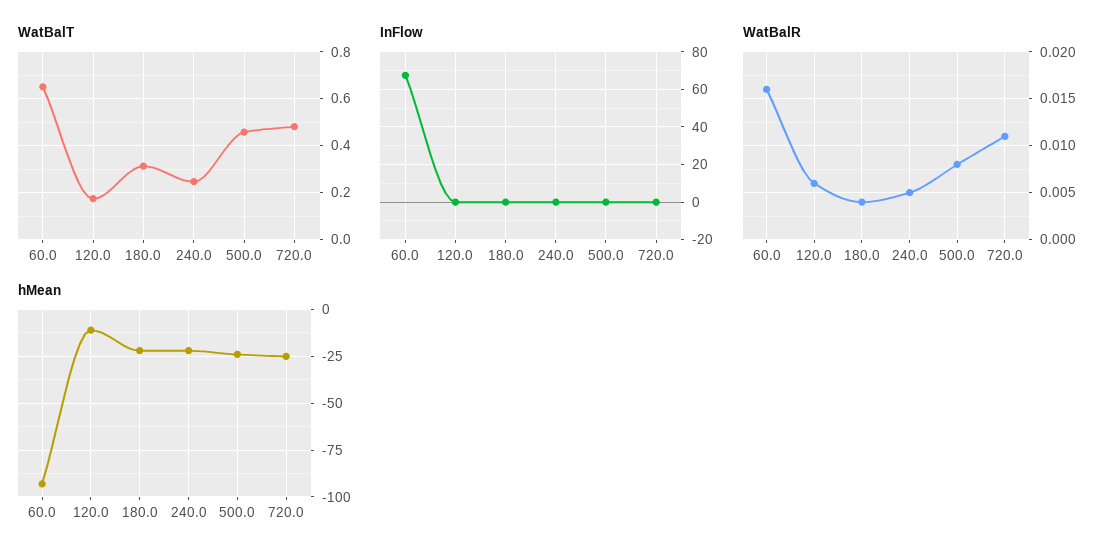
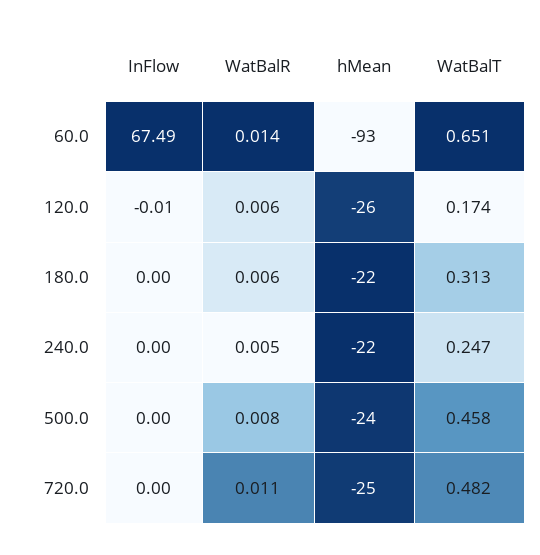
  {
    "WatBalT": {
      "60.0": 0.651,
      "120.0": 0.174,
      "180.0": 0.313,
      "240.0": 0.247,
      "500.0": 0.458,
      "720.0": 0.482
    },
    "InFlow": {
      "60.0": 67.49,
      "120.0": -0.01,
      "180.0": 0,
      "240.0": 0,
      "500.0": 0,
      "720.0": 0
    },
    "WatBalR": {
-     "60.0": 0.016,
+     "60.0": 0.014,
      "120.0": 0.006,
-     "180.0": 0.004,
+     "180.0": 0.006,
      "240.0": 0.005,
      "500.0": 0.008,
      "720.0": 0.011
    },
    "hMean": {
      "60.0": -93,
-     "120.0": -10,
+     "120.0": -26,
      "180.0": -22,
      "240.0": -22,
      "500.0": -24,
      "720.0": -25
    }
  }

